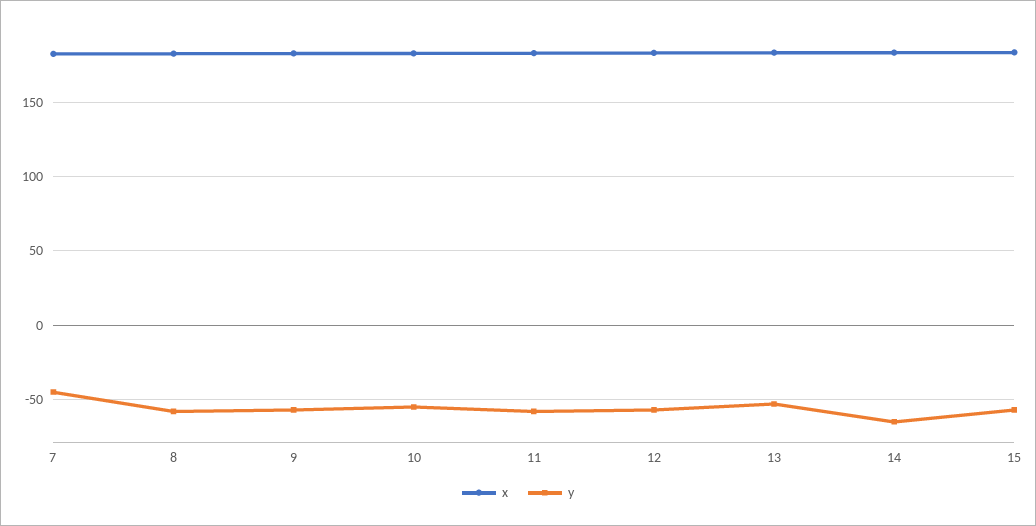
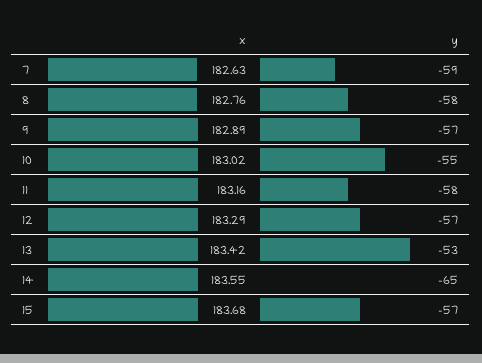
  {
    "x": {
      "7": 182.63,
      "8": 182.76,
      "9": 182.89,
      "10": 183.02,
      "11": 183.16,
      "12": 183.29,
      "13": 183.42,
      "14": 183.55,
      "15": 183.68
    },
    "y": {
-     "7": -45,
+     "7": -59,
      "8": -58,
      "9": -57,
      "10": -55,
      "11": -58,
      "12": -57,
      "13": -53,
      "14": -65,
      "15": -57
    }
  }

